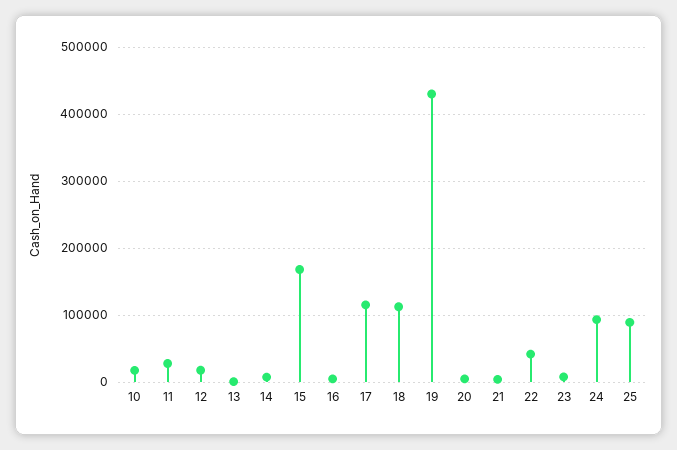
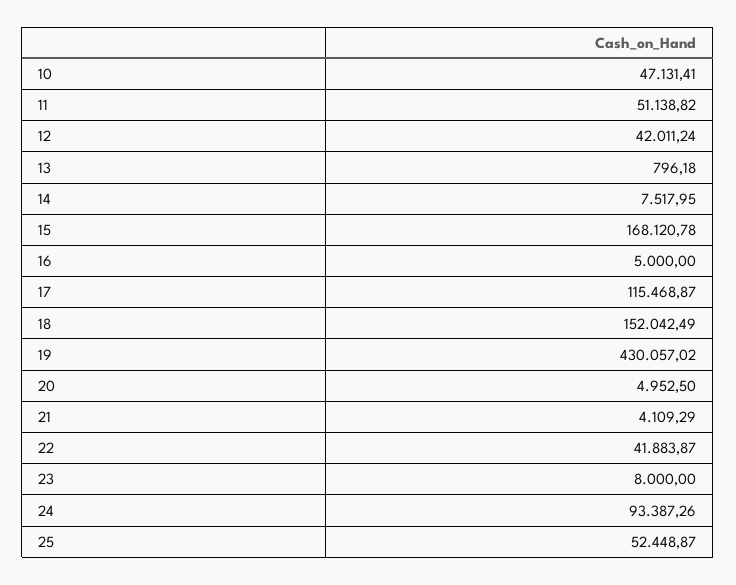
  {
-   "10": 20000,
+   "10": 47131.41,
-   "11": 30000,
+   "11": 51138.82,
-   "12": 20000,
+   "12": 42011.24,
    "13": 796.18,
    "14": 7517.95,
    "15": 168120.78,
    "16": 5000,
    "17": 115468.87,
-   "18": 110000,
+   "18": 152042.49,
    "19": 430057.02,
    "20": 4952.5,
    "21": 4109.29,
    "22": 41883.87,
    "23": 8000,
    "24": 93387.26,
-   "25": 90000
+   "25": 52448.87
  }

